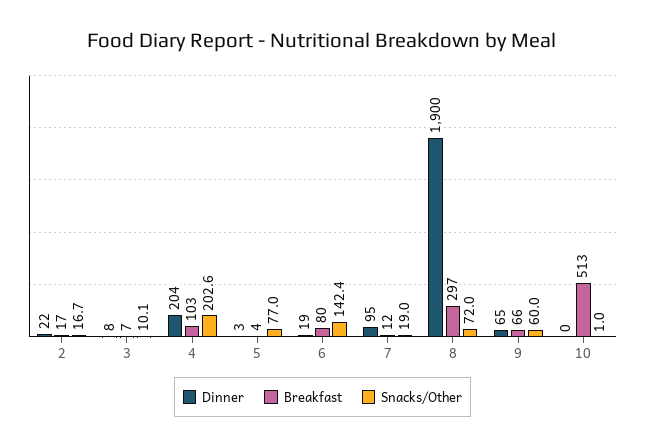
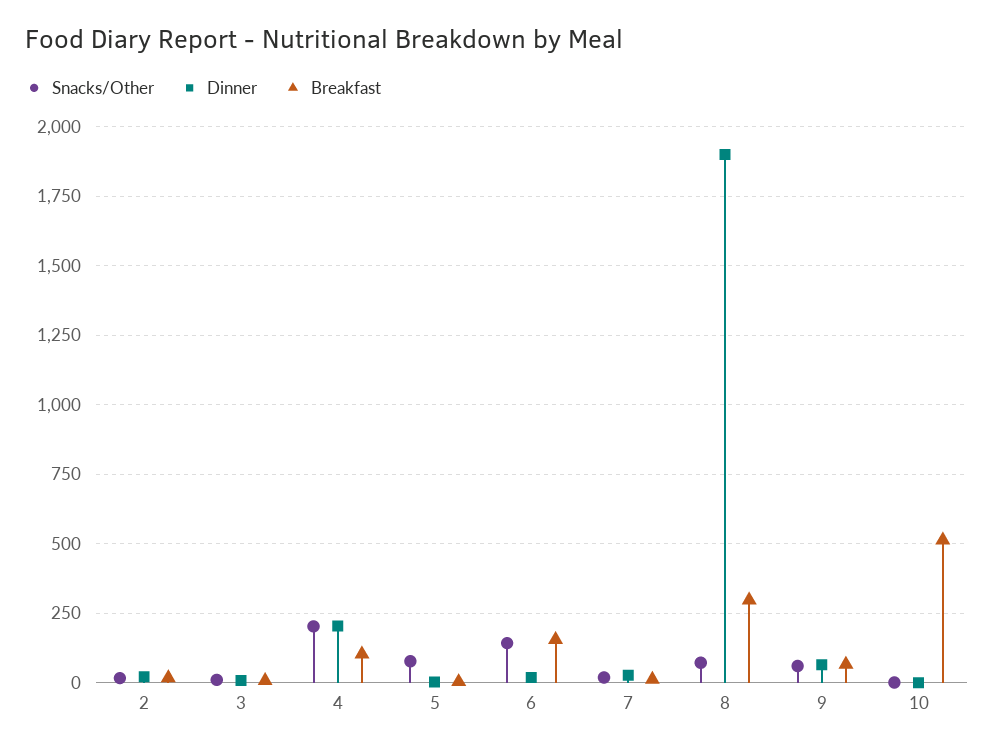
  {
    "Dinner": {
      "2": 22,
      "3": 8,
      "4": 204,
      "5": 3,
      "6": 19,
-     "7": 95,
+     "7": 25,
      "8": 1900,
      "9": 65,
      "10": 0
    },
    "Breakfast": {
      "2": 17,
      "3": 7,
      "4": 103,
      "5": 4,
-     "6": 80,
+     "6": 150,
      "7": 12,
      "8": 297,
      "9": 66,
      "10": 513
    },
    "Snacks/Other": {
      "2": 16.7,
      "3": 10.1,
      "4": 202.6,
      "5": 77,
      "6": 142.4,
      "7": 19,
      "8": 72,
      "9": 60,
      "10": 1
    }
  }

